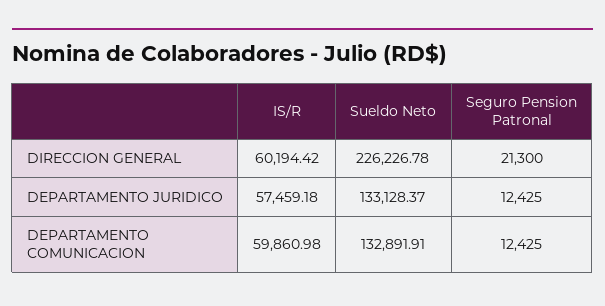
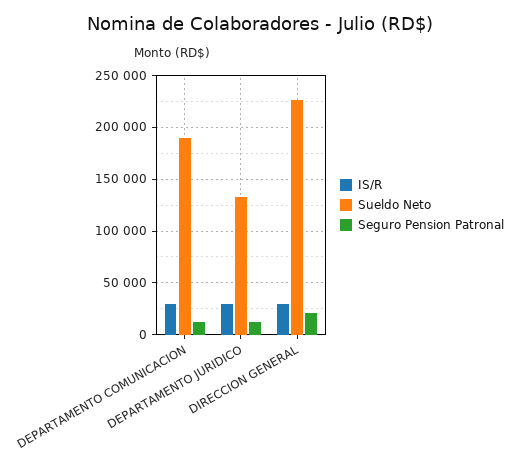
  {
    "IS/R": {
-     "DIRECCION GENERAL": 60194.42,
+     "DIRECCION GENERAL": 30000,
-     "DEPARTAMENTO JURIDICO": 57459.18,
+     "DEPARTAMENTO JURIDICO": 30000,
-     "DEPARTAMENTO COMUNICACION": 59860.98
+     "DEPARTAMENTO COMUNICACION": 30000
    },
    "Sueldo Neto": {
      "DIRECCION GENERAL": 226226.78,
      "DEPARTAMENTO JURIDICO": 133128.37,
-     "DEPARTAMENTO COMUNICACION": 132891.91
+     "DEPARTAMENTO COMUNICACION": 190000
    },
    "Seguro Pension Patronal": {
      "DIRECCION GENERAL": 21300,
      "DEPARTAMENTO JURIDICO": 12425,
      "DEPARTAMENTO COMUNICACION": 12425
    }
  }

